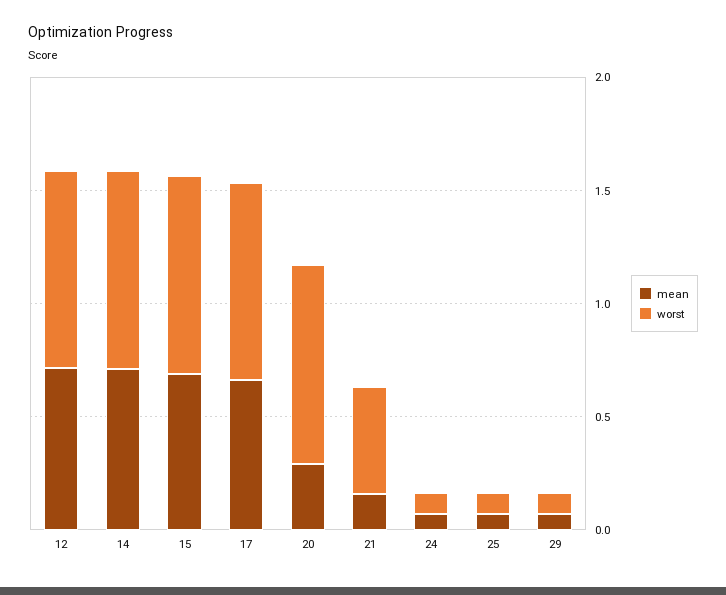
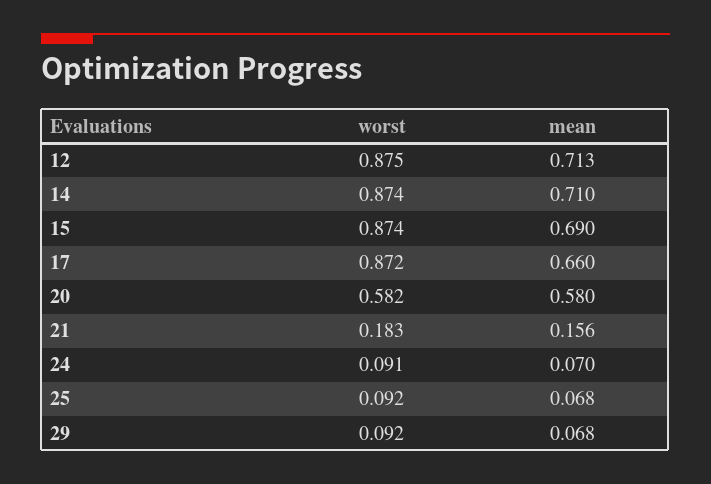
  {
    "mean": {
      "12": 0.713,
      "14": 0.71,
      "15": 0.69,
      "17": 0.66,
-     "20": 0.3,
+     "20": 0.58,
      "21": 0.156,
      "24": 0.07,
      "25": 0.068,
      "29": 0.068
    },
    "worst": {
      "12": 0.875,
      "14": 0.874,
      "15": 0.874,
      "17": 0.872,
-     "20": 0.9,
+     "20": 0.582,
-     "21": 0.5,
+     "21": 0.183,
      "24": 0.091,
      "25": 0.092,
      "29": 0.092
    }
  }

